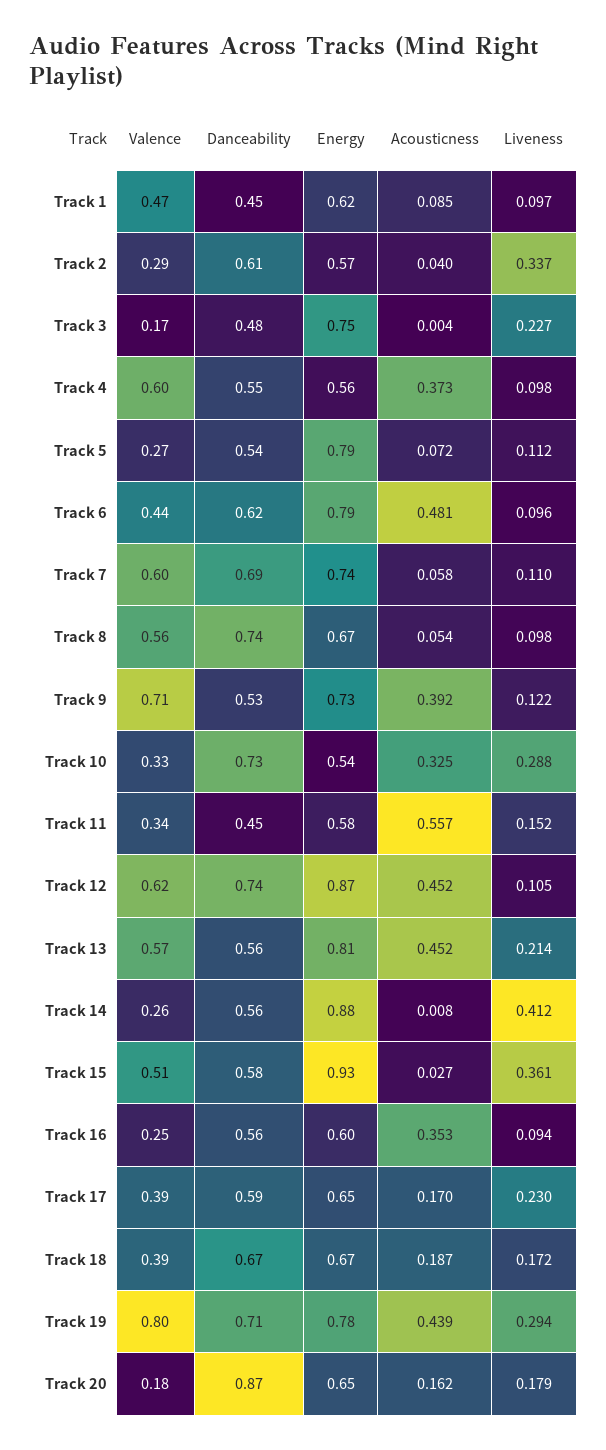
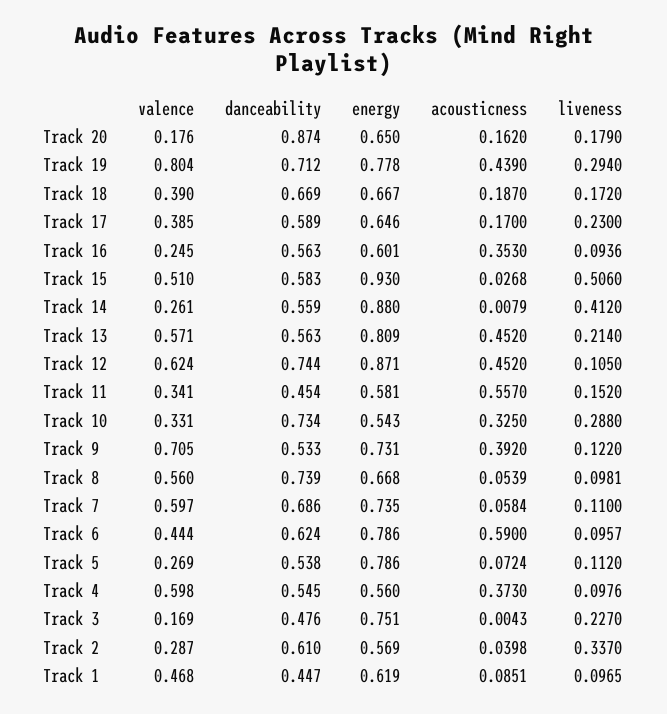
  {
    "Valence": {
      "Track 1": 0.468,
      "Track 2": 0.287,
      "Track 3": 0.169,
      "Track 4": 0.598,
      "Track 5": 0.269,
      "Track 6": 0.444,
      "Track 7": 0.597,
      "Track 8": 0.56,
      "Track 9": 0.705,
      "Track 10": 0.331,
      "Track 11": 0.341,
      "Track 12": 0.624,
      "Track 13": 0.571,
      "Track 14": 0.261,
      "Track 15": 0.51,
      "Track 16": 0.245,
      "Track 17": 0.385,
      "Track 18": 0.39,
      "Track 19": 0.804,
      "Track 20": 0.176
    },
    "Danceability": {
      "Track 1": 0.447,
      "Track 2": 0.61,
      "Track 3": 0.476,
      "Track 4": 0.545,
      "Track 5": 0.538,
      "Track 6": 0.624,
      "Track 7": 0.686,
      "Track 8": 0.739,
      "Track 9": 0.533,
      "Track 10": 0.734,
      "Track 11": 0.454,
      "Track 12": 0.744,
      "Track 13": 0.563,
      "Track 14": 0.559,
      "Track 15": 0.583,
      "Track 16": 0.563,
      "Track 17": 0.589,
      "Track 18": 0.669,
      "Track 19": 0.712,
      "Track 20": 0.874
    },
    "Energy": {
      "Track 1": 0.619,
      "Track 2": 0.569,
      "Track 3": 0.751,
      "Track 4": 0.56,
      "Track 5": 0.786,
      "Track 6": 0.786,
      "Track 7": 0.735,
      "Track 8": 0.668,
      "Track 9": 0.731,
      "Track 10": 0.543,
      "Track 11": 0.581,
      "Track 12": 0.871,
      "Track 13": 0.809,
      "Track 14": 0.88,
      "Track 15": 0.93,
      "Track 16": 0.601,
      "Track 17": 0.646,
      "Track 18": 0.667,
      "Track 19": 0.778,
      "Track 20": 0.65
    },
    "Acousticness": {
      "Track 1": 0.0851,
      "Track 2": 0.0398,
      "Track 3": 0.0043,
      "Track 4": 0.373,
      "Track 5": 0.0724,
-     "Track 6": 0.481,
+     "Track 6": 0.59,
      "Track 7": 0.0584,
      "Track 8": 0.0539,
      "Track 9": 0.392,
      "Track 10": 0.325,
      "Track 11": 0.557,
      "Track 12": 0.452,
      "Track 13": 0.452,
      "Track 14": 0.0079,
      "Track 15": 0.0268,
      "Track 16": 0.353,
      "Track 17": 0.17,
      "Track 18": 0.187,
      "Track 19": 0.439,
      "Track 20": 0.162
    },
    "Liveness": {
      "Track 1": 0.0965,
      "Track 2": 0.337,
      "Track 3": 0.227,
      "Track 4": 0.0976,
      "Track 5": 0.112,
      "Track 6": 0.0957,
      "Track 7": 0.11,
      "Track 8": 0.0981,
      "Track 9": 0.122,
      "Track 10": 0.288,
      "Track 11": 0.152,
      "Track 12": 0.105,
      "Track 13": 0.214,
      "Track 14": 0.412,
-     "Track 15": 0.361,
+     "Track 15": 0.506,
      "Track 16": 0.0936,
      "Track 17": 0.23,
      "Track 18": 0.172,
      "Track 19": 0.294,
      "Track 20": 0.179
    }
  }

